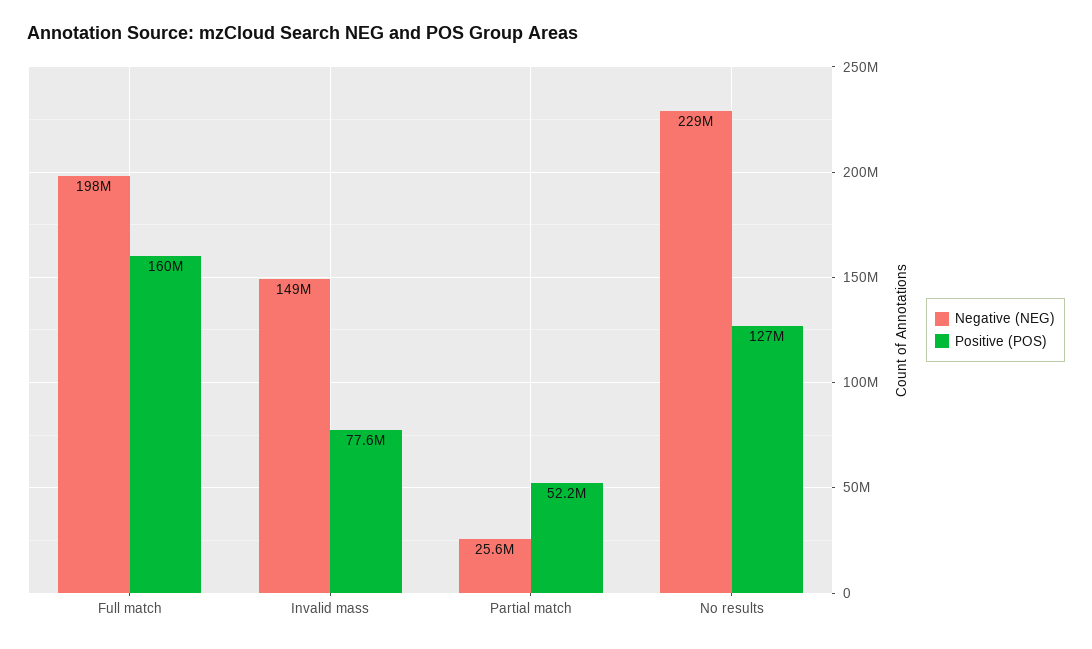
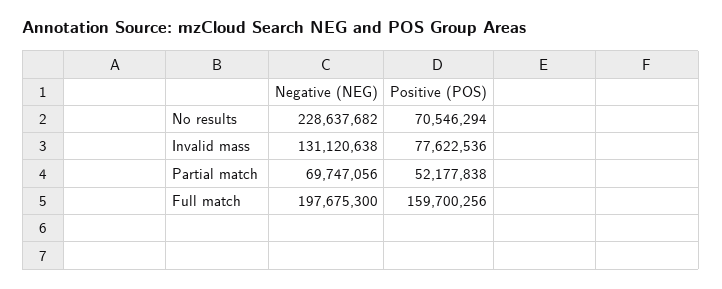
  {
    "Negative (NEG)": {
      "Full match": 197675300,
-     "Invalid mass": 149000000,
+     "Invalid mass": 131120638,
-     "Partial match": 25600000,
+     "Partial match": 69747056,
      "No results": 228637682
    },
    "Positive (POS)": {
      "Full match": 159700256,
      "Invalid mass": 77622536,
      "Partial match": 52177838,
-     "No results": 127000000
+     "No results": 70546294
    }
  }

